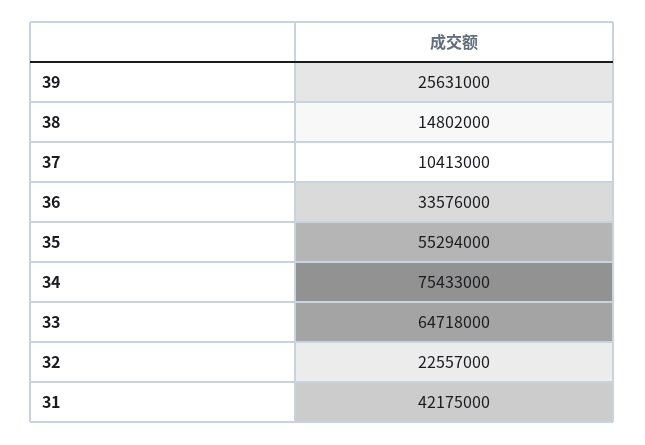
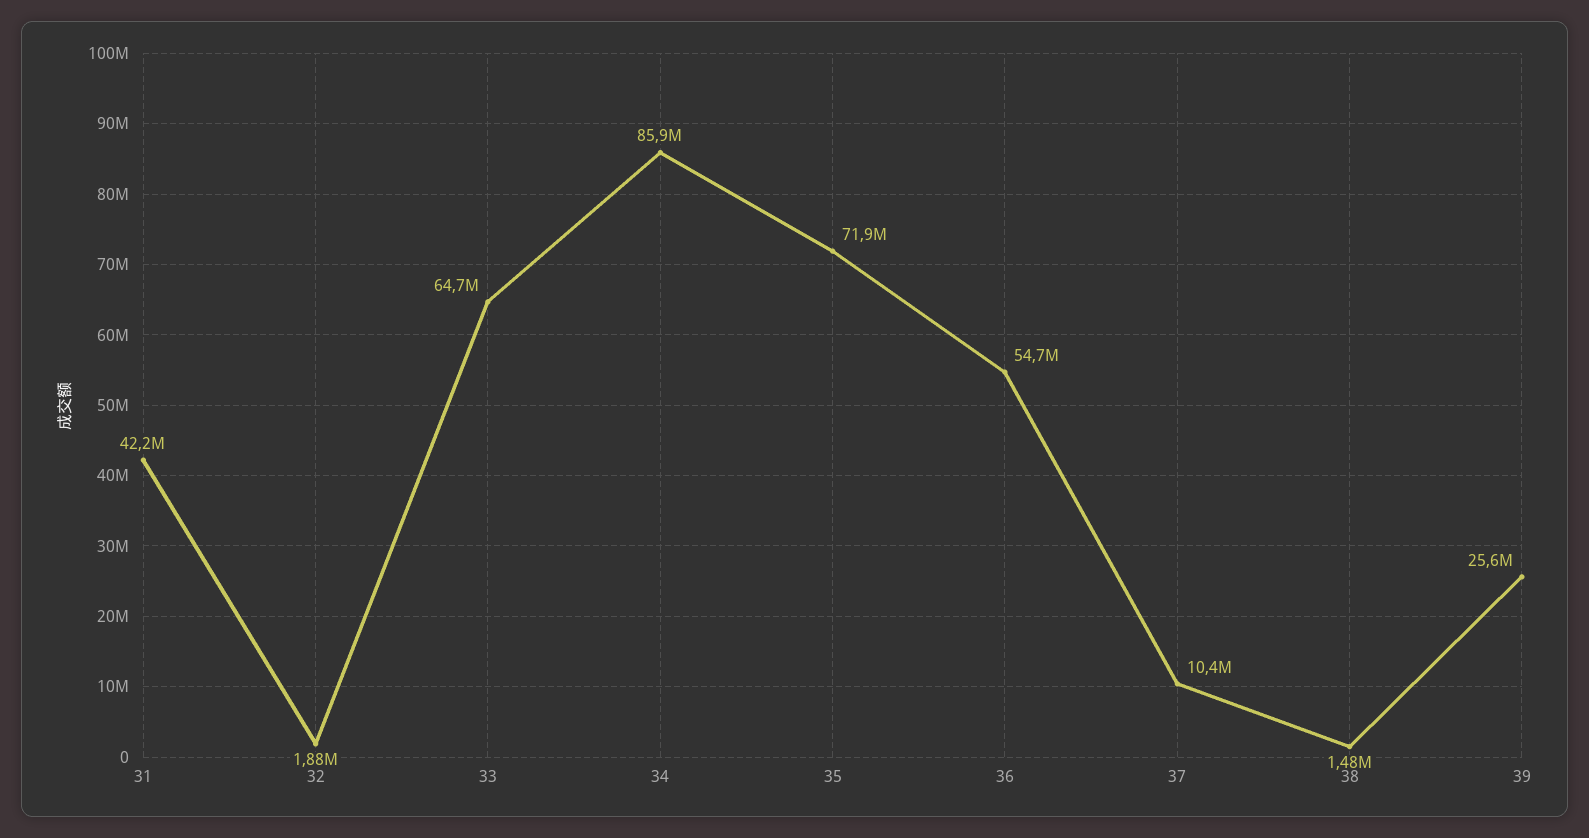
  {
    "39": 25631000,
-   "38": 14802000,
+   "38": 1480000,
    "37": 10413000,
-   "36": 33576000,
+   "36": 54700000,
-   "35": 55294000,
+   "35": 71900000,
-   "34": 75433000,
+   "34": 85900000,
    "33": 64718000,
-   "32": 22557000,
+   "32": 1880000,
    "31": 42175000
  }

